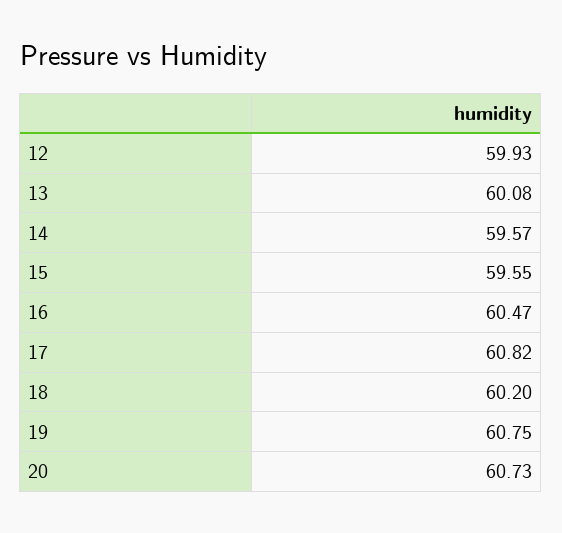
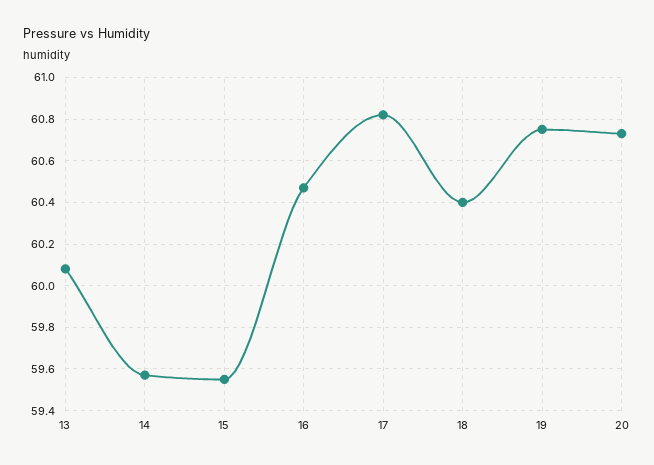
  {
-   "12": 59.93,
    "13": 60.08,
    "14": 59.57,
    "15": 59.55,
    "16": 60.47,
    "17": 60.82,
-   "18": 60.2,
+   "18": 60.4,
    "19": 60.75,
    "20": 60.73
  }

